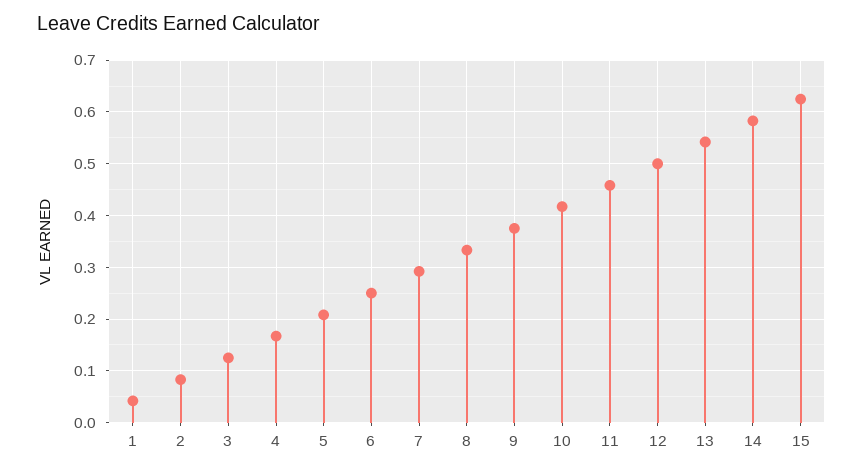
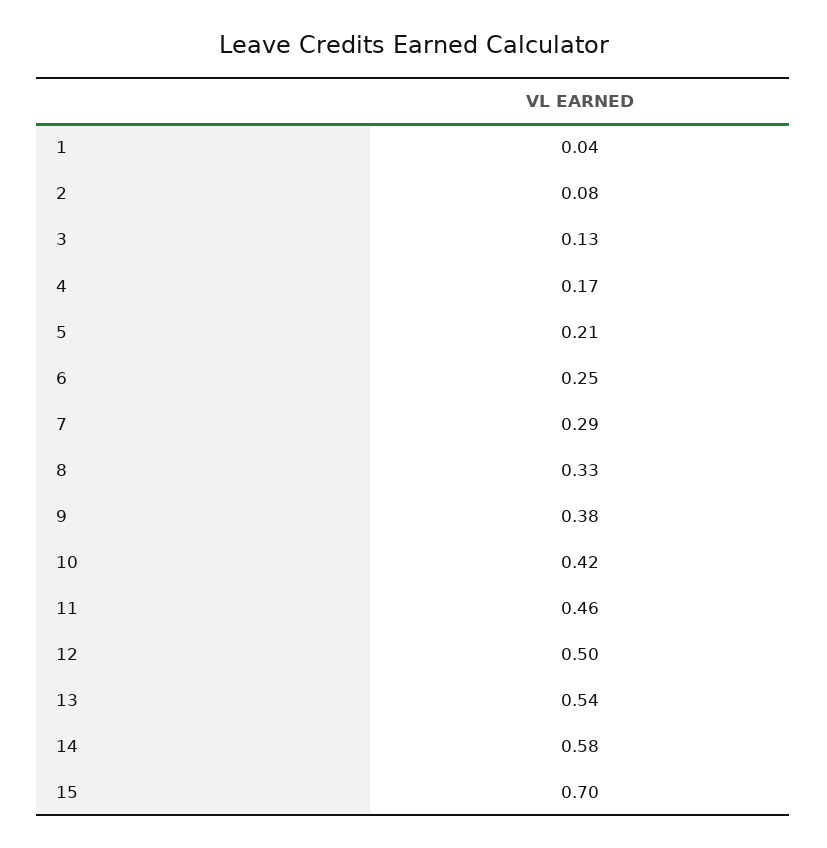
  {
    "1": 0.04,
    "2": 0.08,
    "3": 0.13,
    "4": 0.17,
    "5": 0.21,
    "6": 0.25,
    "7": 0.29,
    "8": 0.33,
    "9": 0.38,
    "10": 0.42,
    "11": 0.46,
    "12": 0.5,
    "13": 0.54,
    "14": 0.58,
-   "15": 0.62
+   "15": 0.7
  }

